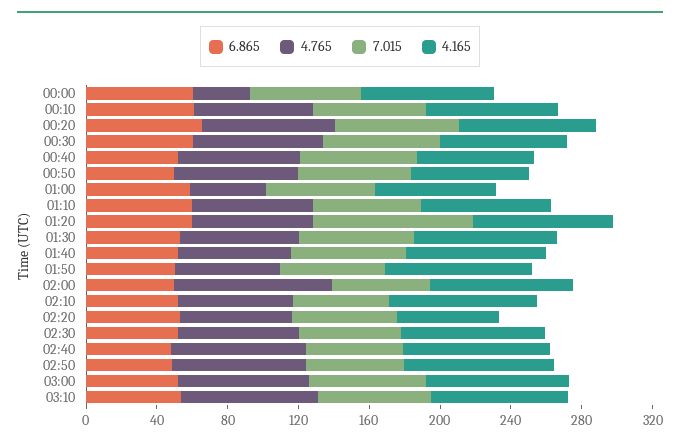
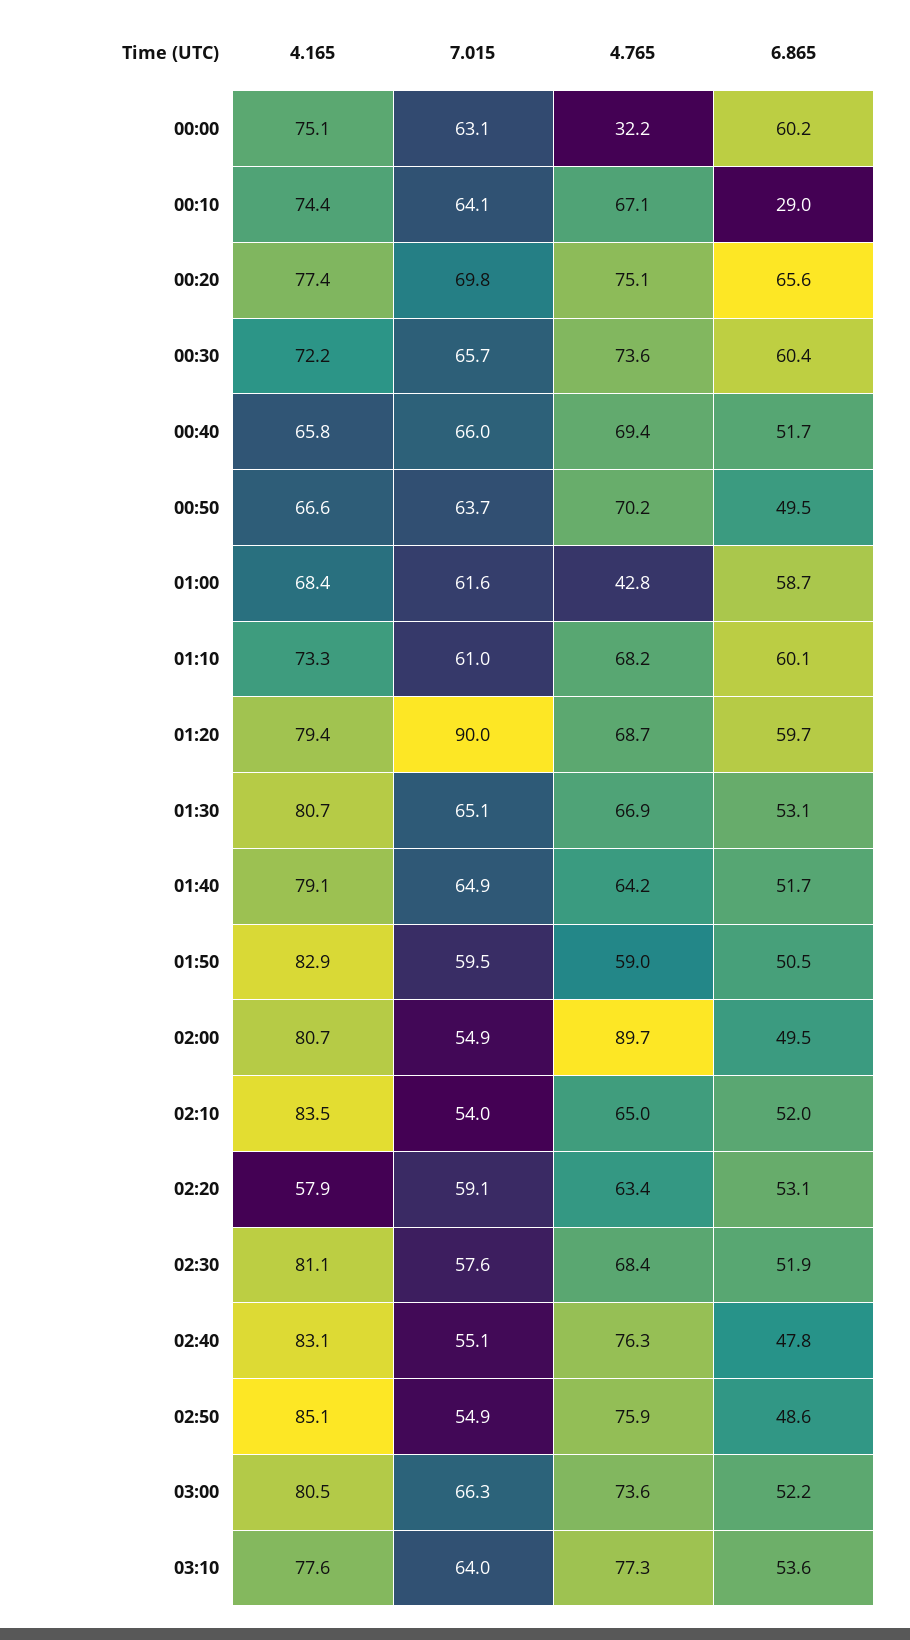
  {
    "6.865": {
      "00:00": 60.2,
-     "00:10": 60,
+     "00:10": 29,
      "00:20": 65.6,
      "00:30": 60.4,
      "00:40": 51.7,
      "00:50": 49.5,
      "01:00": 58.7,
      "01:10": 60.1,
      "01:20": 59.7,
      "01:30": 53.1,
      "01:40": 51.7,
      "01:50": 50.5,
      "02:00": 49.5,
      "02:10": 52,
      "02:20": 53.1,
      "02:30": 51.9,
      "02:40": 47.8,
      "02:50": 48.6,
      "03:00": 52.2,
      "03:10": 53.6
    },
    "4.765": {
      "00:00": 32.2,
      "00:10": 67.1,
      "00:20": 75.1,
      "00:30": 73.6,
      "00:40": 69.4,
      "00:50": 70.2,
      "01:00": 42.8,
      "01:10": 68.2,
      "01:20": 68.7,
      "01:30": 66.9,
      "01:40": 64.2,
      "01:50": 59,
      "02:00": 89.7,
      "02:10": 65,
      "02:20": 63.4,
      "02:30": 68.4,
      "02:40": 76.3,
      "02:50": 75.9,
      "03:00": 73.6,
      "03:10": 77.3
    },
    "7.015": {
      "00:00": 63.1,
      "00:10": 64.1,
      "00:20": 69.8,
      "00:30": 65.7,
      "00:40": 66,
      "00:50": 63.7,
      "01:00": 61.6,
      "01:10": 61,
      "01:20": 90,
      "01:30": 65.1,
      "01:40": 64.9,
      "01:50": 59.5,
      "02:00": 54.9,
      "02:10": 54,
      "02:20": 59.1,
      "02:30": 57.6,
      "02:40": 55.1,
      "02:50": 54.9,
      "03:00": 66.3,
      "03:10": 64
    },
    "4.165": {
      "00:00": 75.1,
      "00:10": 74.4,
      "00:20": 77.4,
      "00:30": 72.2,
      "00:40": 65.8,
      "00:50": 66.6,
      "01:00": 68.4,
      "01:10": 73.3,
      "01:20": 79.4,
      "01:30": 80.7,
      "01:40": 79.1,
      "01:50": 82.9,
      "02:00": 80.7,
      "02:10": 83.5,
      "02:20": 57.9,
      "02:30": 81.1,
      "02:40": 83.1,
      "02:50": 85.1,
      "03:00": 80.5,
      "03:10": 77.6
    }
  }

